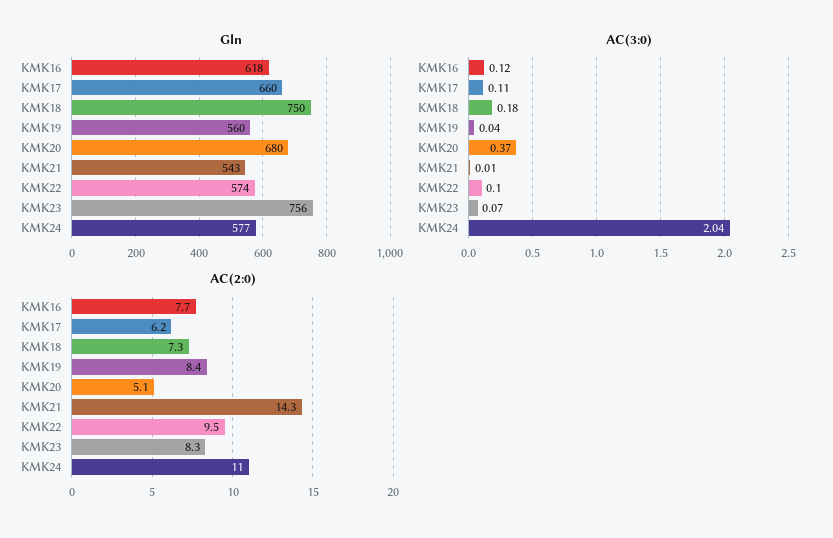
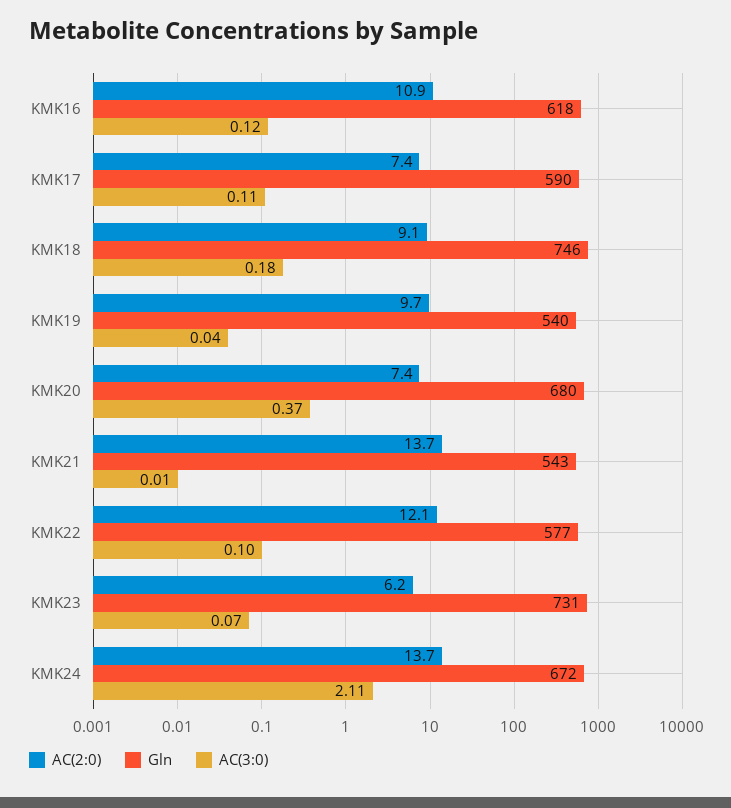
  {
    "Gln": {
      "KMK16": 618,
-     "KMK17": 660,
+     "KMK17": 590,
-     "KMK18": 750,
+     "KMK18": 746,
-     "KMK19": 560,
+     "KMK19": 540,
      "KMK20": 680,
      "KMK21": 543,
-     "KMK22": 574,
+     "KMK22": 577,
-     "KMK23": 756,
+     "KMK23": 731,
-     "KMK24": 577
+     "KMK24": 672
    },
    "AC(3:0)": {
      "KMK16": 0.12,
      "KMK17": 0.11,
      "KMK18": 0.18,
      "KMK19": 0.04,
      "KMK20": 0.37,
      "KMK21": 0.01,
      "KMK22": 0.1,
      "KMK23": 0.07,
-     "KMK24": 2.04
+     "KMK24": 2.11
    },
    "AC(2:0)": {
-     "KMK16": 7.7,
+     "KMK16": 10.9,
-     "KMK17": 6.2,
+     "KMK17": 7.4,
-     "KMK18": 7.3,
+     "KMK18": 9.1,
-     "KMK19": 8.4,
+     "KMK19": 9.7,
-     "KMK20": 5.1,
+     "KMK20": 7.4,
-     "KMK21": 14.3,
+     "KMK21": 13.7,
-     "KMK22": 9.5,
+     "KMK22": 12.1,
-     "KMK23": 8.3,
+     "KMK23": 6.2,
-     "KMK24": 11
+     "KMK24": 13.7
    }
  }

